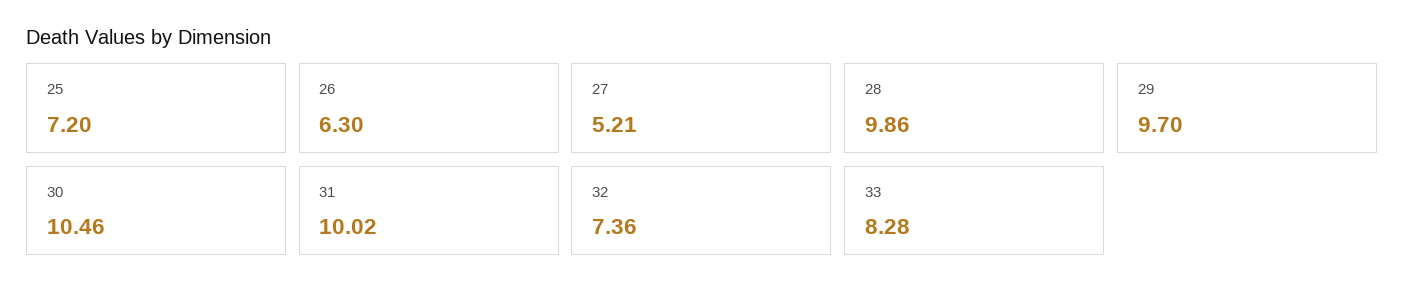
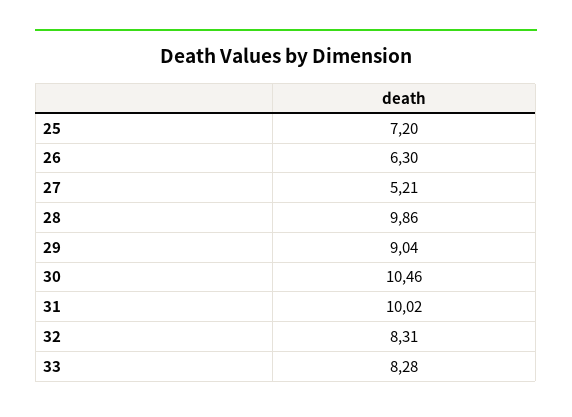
  {
    "25": 7.2,
    "26": 6.3,
    "27": 5.21,
    "28": 9.86,
-   "29": 9.7,
+   "29": 9.04,
    "30": 10.46,
    "31": 10.02,
-   "32": 7.36,
+   "32": 8.31,
    "33": 8.28
  }

